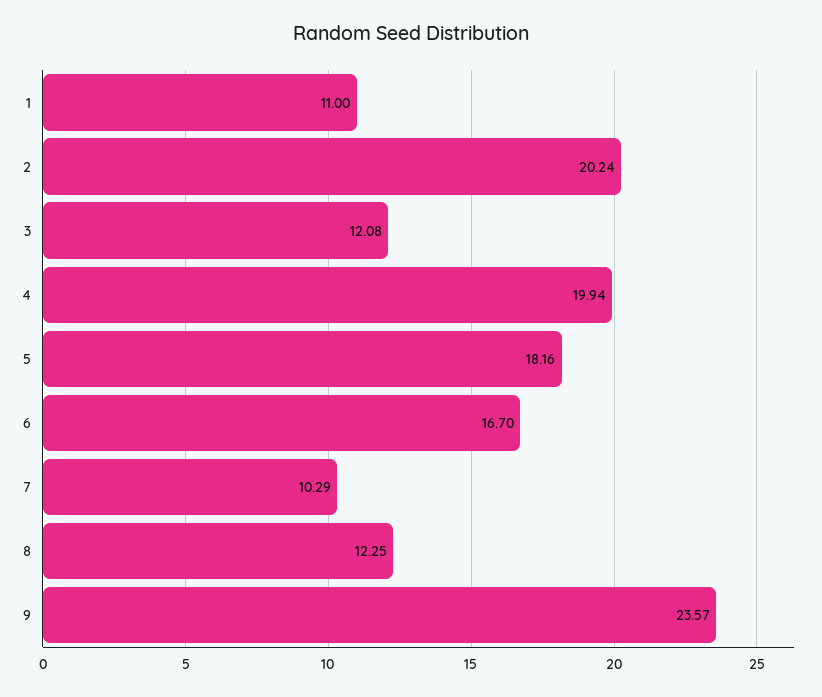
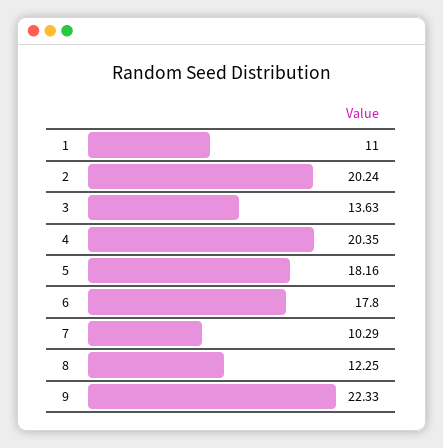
  {
    "1": 11,
    "2": 20.24,
-   "3": 12.08,
+   "3": 13.63,
-   "4": 19.94,
+   "4": 20.35,
    "5": 18.16,
-   "6": 16.7,
+   "6": 17.8,
    "7": 10.29,
    "8": 12.25,
-   "9": 23.57
+   "9": 22.33
  }

